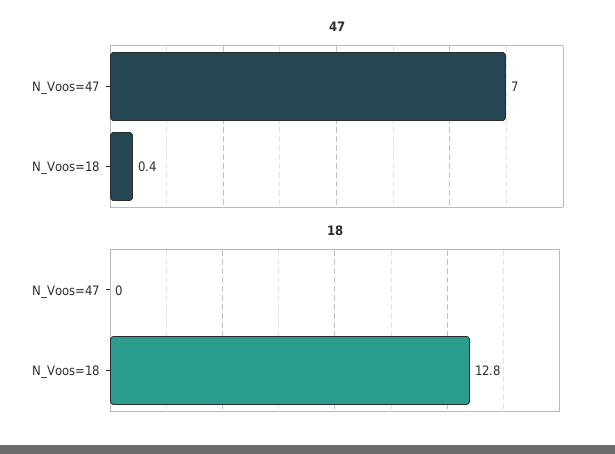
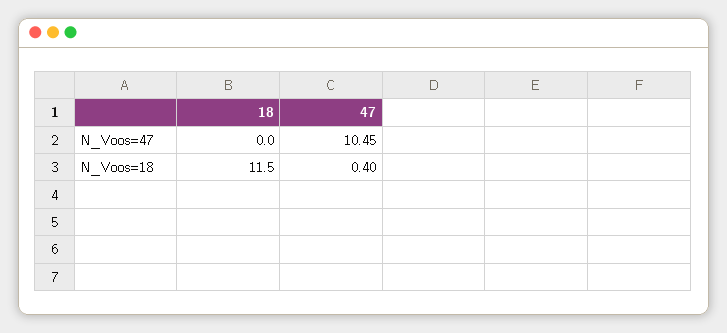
  {
    "47": {
-     "N_Voos=47": 7,
+     "N_Voos=47": 10.45,
      "N_Voos=18": 0.4
    },
    "18": {
      "N_Voos=47": 0,
-     "N_Voos=18": 12.8
+     "N_Voos=18": 11.5
    }
  }

